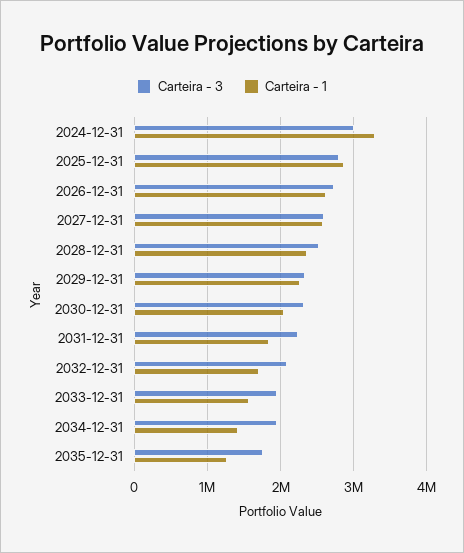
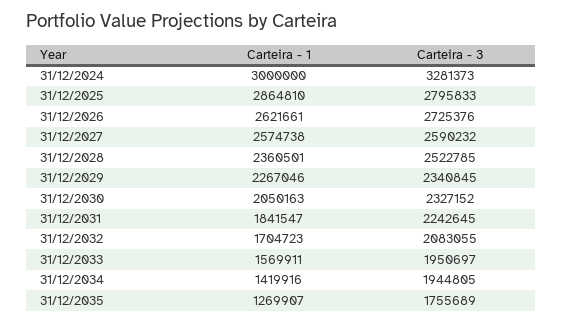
  {
    "Carteira - 3": {
-     "2024-12-31": 3000000,
+     "2024-12-31": 3281373,
      "2025-12-31": 2795833,
      "2026-12-31": 2725376,
      "2027-12-31": 2590232,
      "2028-12-31": 2522785,
      "2029-12-31": 2340845,
      "2030-12-31": 2327152,
      "2031-12-31": 2242645,
      "2032-12-31": 2083055,
      "2033-12-31": 1950697,
      "2034-12-31": 1944805,
      "2035-12-31": 1755689
    },
    "Carteira - 1": {
-     "2024-12-31": 3300000,
+     "2024-12-31": 3000000,
      "2025-12-31": 2864810,
      "2026-12-31": 2621661,
      "2027-12-31": 2574738,
      "2028-12-31": 2360501,
      "2029-12-31": 2267046,
      "2030-12-31": 2050163,
      "2031-12-31": 1841547,
      "2032-12-31": 1704723,
      "2033-12-31": 1569911,
      "2034-12-31": 1419916,
      "2035-12-31": 1269907
    }
  }

